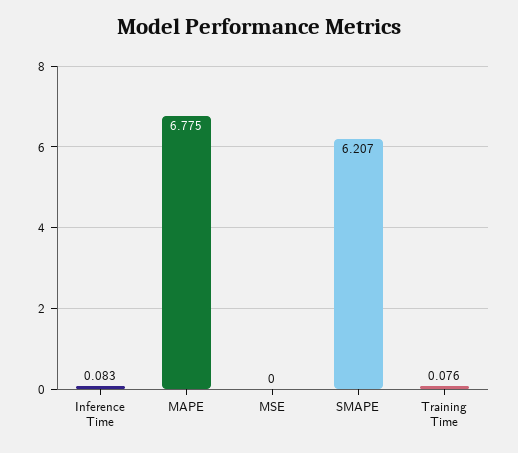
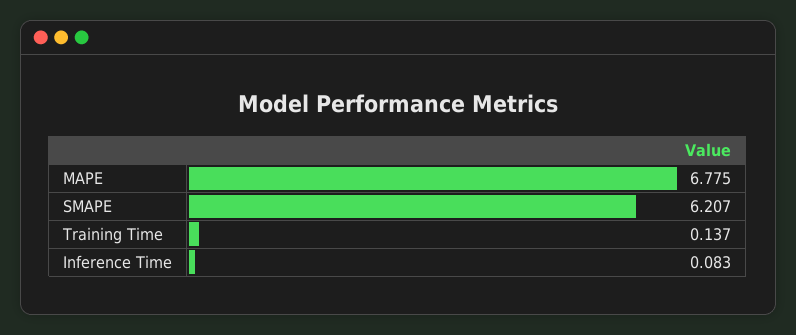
  {
    "Inference Time": 0.083,
    "MAPE": 6.775,
-   "MSE": 0,
    "SMAPE": 6.207,
-   "Training Time": 0.076
+   "Training Time": 0.137
  }

